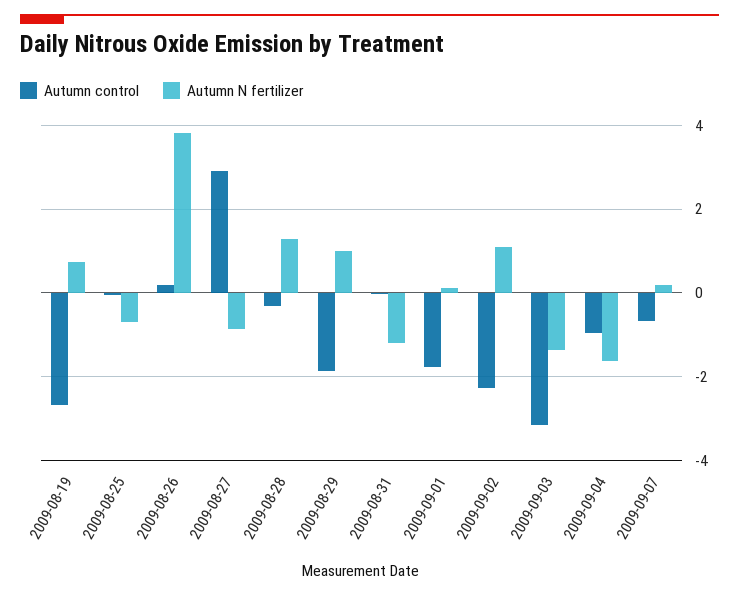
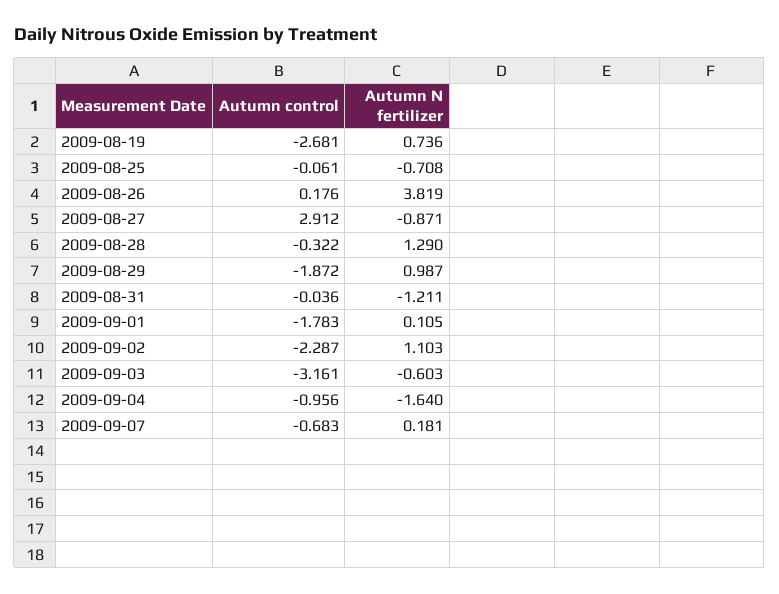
  {
    "Autumn control": {
      "2009-08-19": -2.681,
      "2009-08-25": -0.061,
      "2009-08-26": 0.176,
      "2009-08-27": 2.912,
      "2009-08-28": -0.322,
      "2009-08-29": -1.872,
      "2009-08-31": -0.036,
      "2009-09-01": -1.783,
      "2009-09-02": -2.287,
      "2009-09-03": -3.161,
      "2009-09-04": -0.956,
      "2009-09-07": -0.683
    },
    "Autumn N fertilizer": {
      "2009-08-19": 0.736,
      "2009-08-25": -0.708,
      "2009-08-26": 3.819,
      "2009-08-27": -0.871,
      "2009-08-28": 1.29,
      "2009-08-29": 0.987,
      "2009-08-31": -1.211,
      "2009-09-01": 0.105,
      "2009-09-02": 1.103,
-     "2009-09-03": -1.4,
+     "2009-09-03": -0.603,
      "2009-09-04": -1.64,
      "2009-09-07": 0.181
    }
  }

